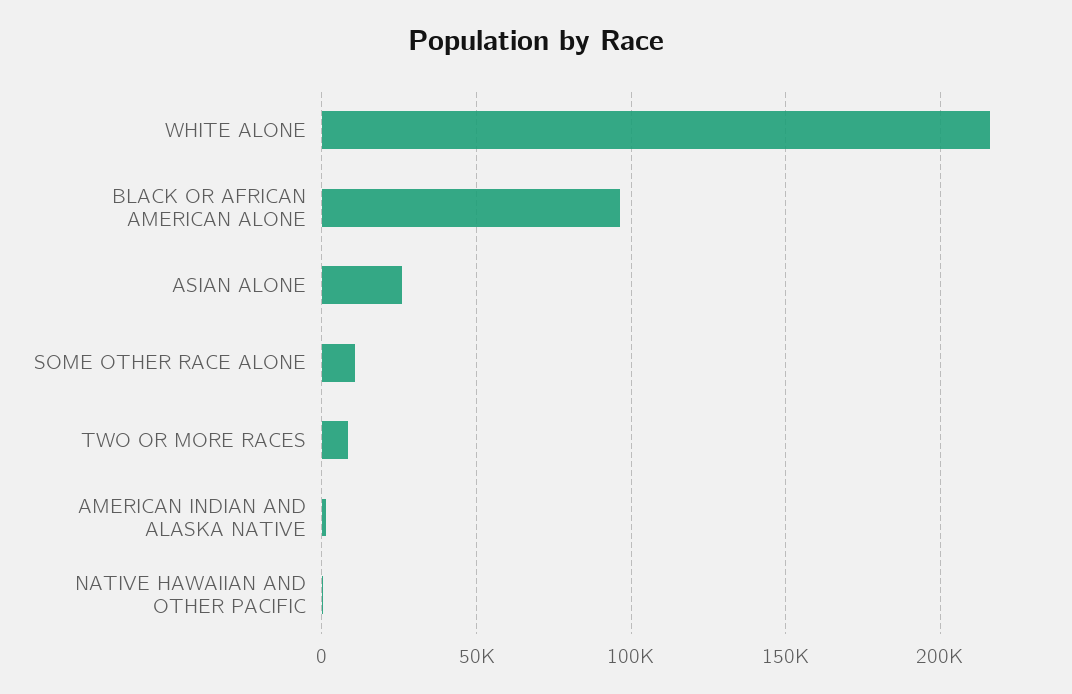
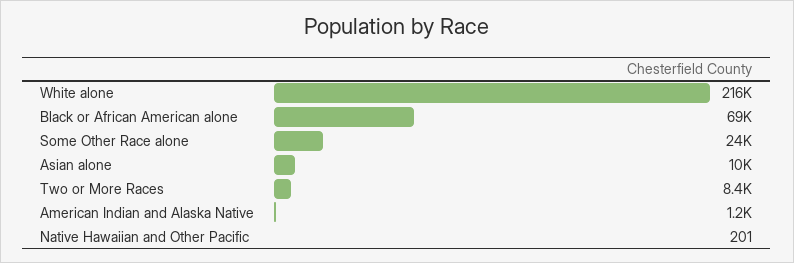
  {
    "WHITE ALONE": 216000,
-   "BLACK OR AFRICAN AMERICAN ALONE": 95000,
+   "BLACK OR AFRICAN AMERICAN ALONE": 69000,
-   "ASIAN ALONE": 25000,
+   "ASIAN ALONE": 10000,
-   "SOME OTHER RACE ALONE": 10000,
+   "SOME OTHER RACE ALONE": 24000,
    "TWO OR MORE RACES": 8400,
    "AMERICAN INDIAN AND ALASKA NATIVE": 1200,
    "NATIVE HAWAIIAN AND OTHER PACIFIC": 201
  }

